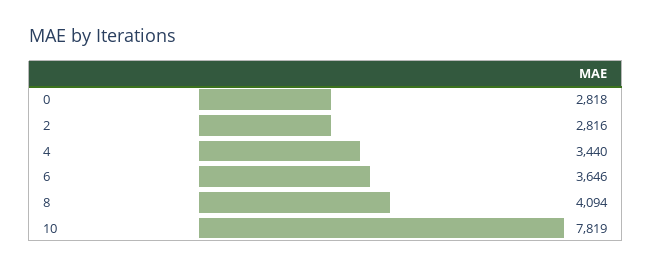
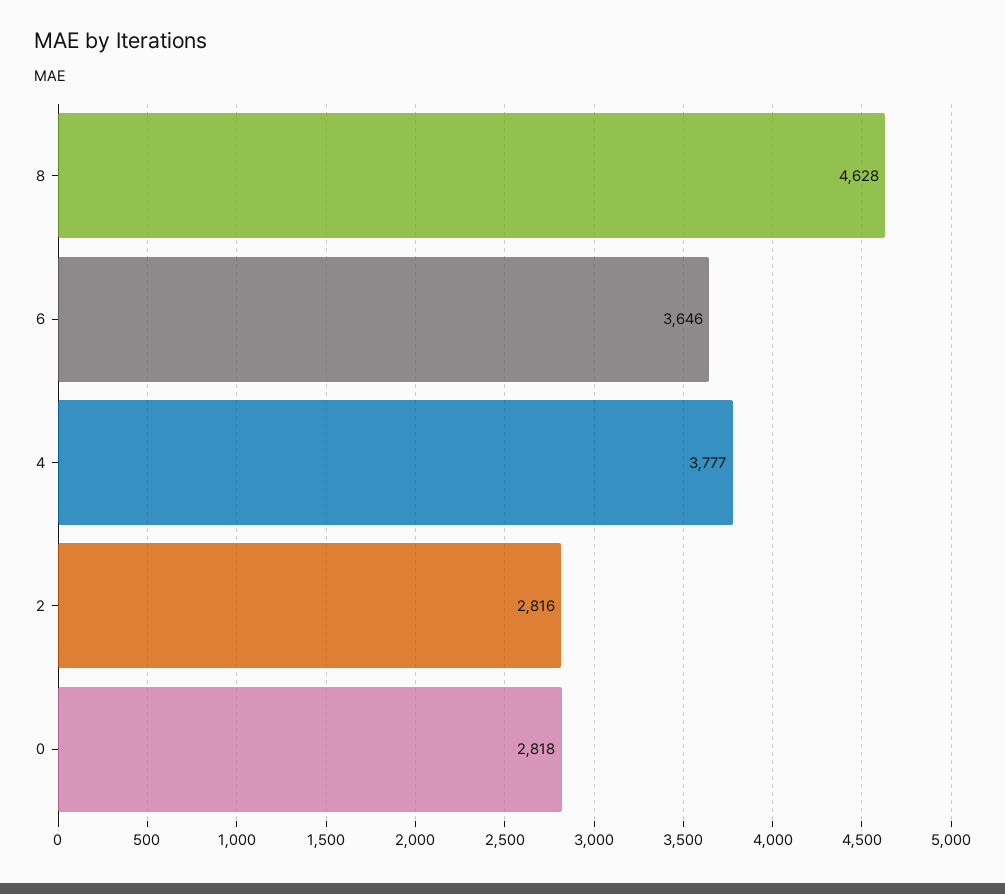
  {
    "0": 2818,
    "2": 2816,
-   "4": 3440,
+   "4": 3777,
    "6": 3646,
-   "8": 4094,
+   "8": 4628
-   "10": 7819
  }

